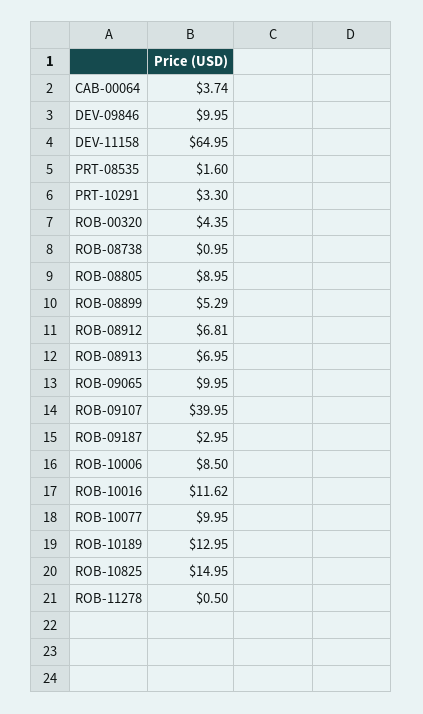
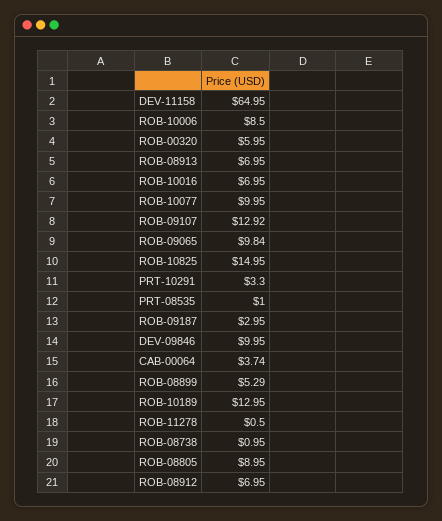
  {
    "CAB-00064": 3.74,
    "DEV-09846": 9.95,
    "DEV-11158": 64.95,
-   "PRT-08535": 1.6,
+   "PRT-08535": 1,
    "PRT-10291": 3.3,
-   "ROB-00320": 4.35,
+   "ROB-00320": 5.95,
    "ROB-08738": 0.95,
    "ROB-08805": 8.95,
    "ROB-08899": 5.29,
-   "ROB-08912": 6.81,
+   "ROB-08912": 6.95,
    "ROB-08913": 6.95,
-   "ROB-09065": 9.95,
+   "ROB-09065": 9.84,
-   "ROB-09107": 39.95,
+   "ROB-09107": 12.92,
    "ROB-09187": 2.95,
    "ROB-10006": 8.5,
-   "ROB-10016": 11.62,
+   "ROB-10016": 6.95,
    "ROB-10077": 9.95,
    "ROB-10189": 12.95,
    "ROB-10825": 14.95,
    "ROB-11278": 0.5
  }

